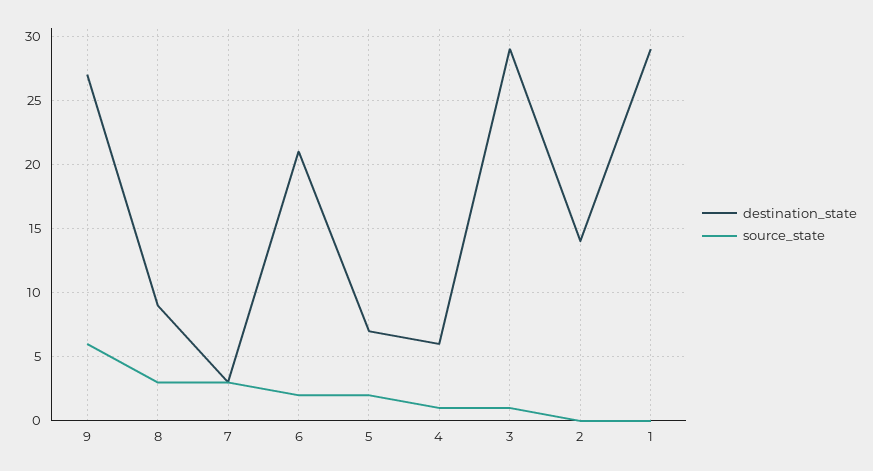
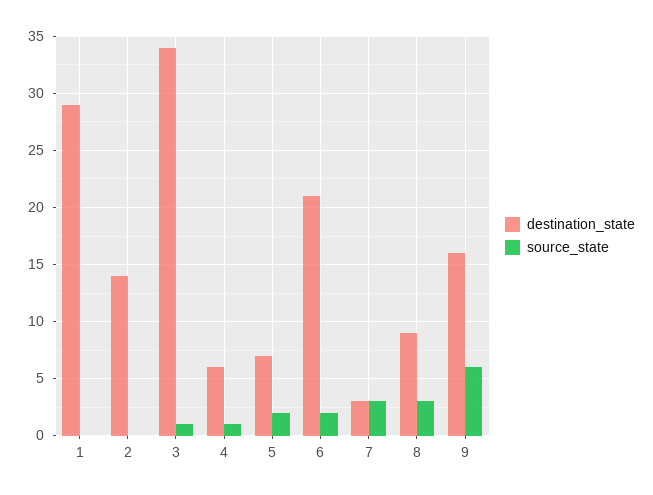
  {
    "destination_state": {
-     "9": 27,
+     "9": 16,
      "8": 9,
      "7": 3,
      "6": 21,
      "5": 7,
      "4": 6,
-     "3": 29,
+     "3": 34,
      "2": 14,
      "1": 29
    },
    "source_state": {
      "9": 6,
      "8": 3,
      "7": 3,
      "6": 2,
      "5": 2,
      "4": 1,
      "3": 1,
      "2": 0,
      "1": 0
    }
  }

